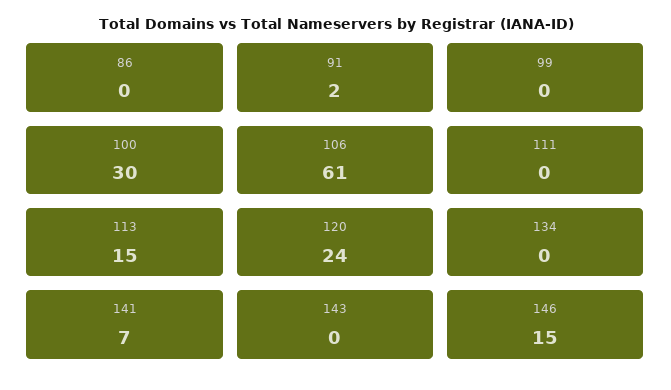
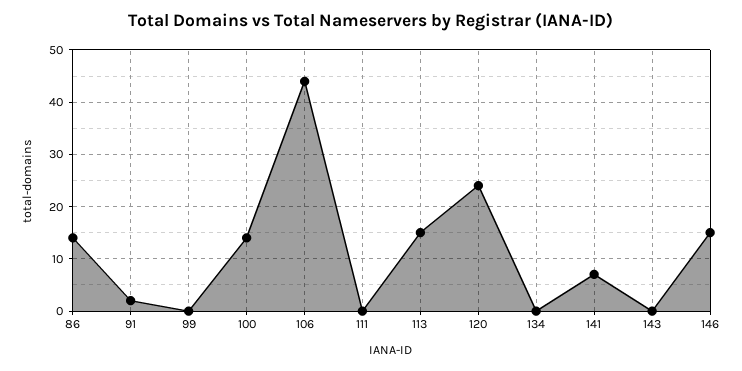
  {
-   "86": 0,
+   "86": 15,
    "91": 2,
    "99": 0,
-   "100": 30,
+   "100": 15,
-   "106": 61,
+   "106": 45,
    "111": 0,
    "113": 15,
    "120": 24,
    "134": 0,
    "141": 7,
    "143": 0,
    "146": 15
  }

